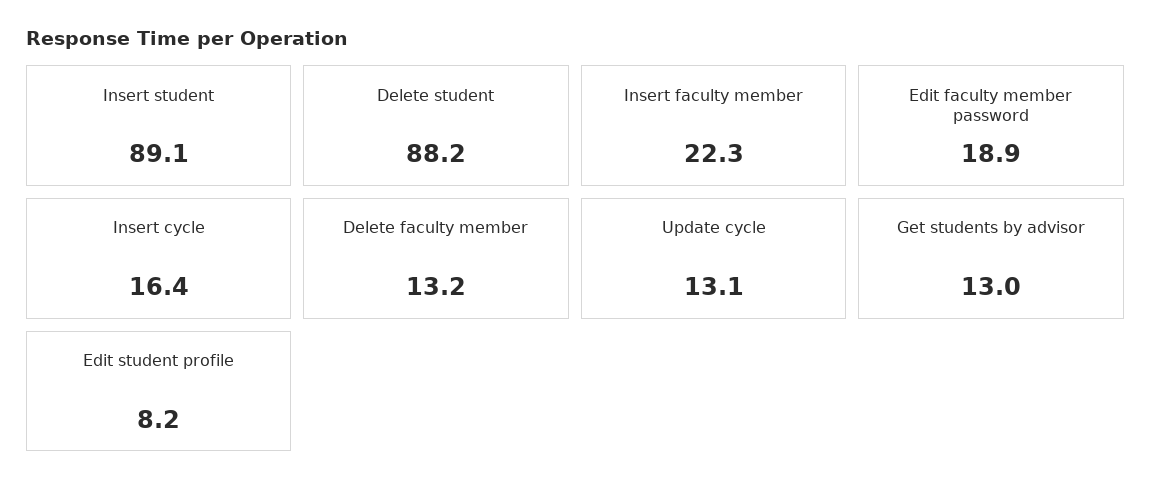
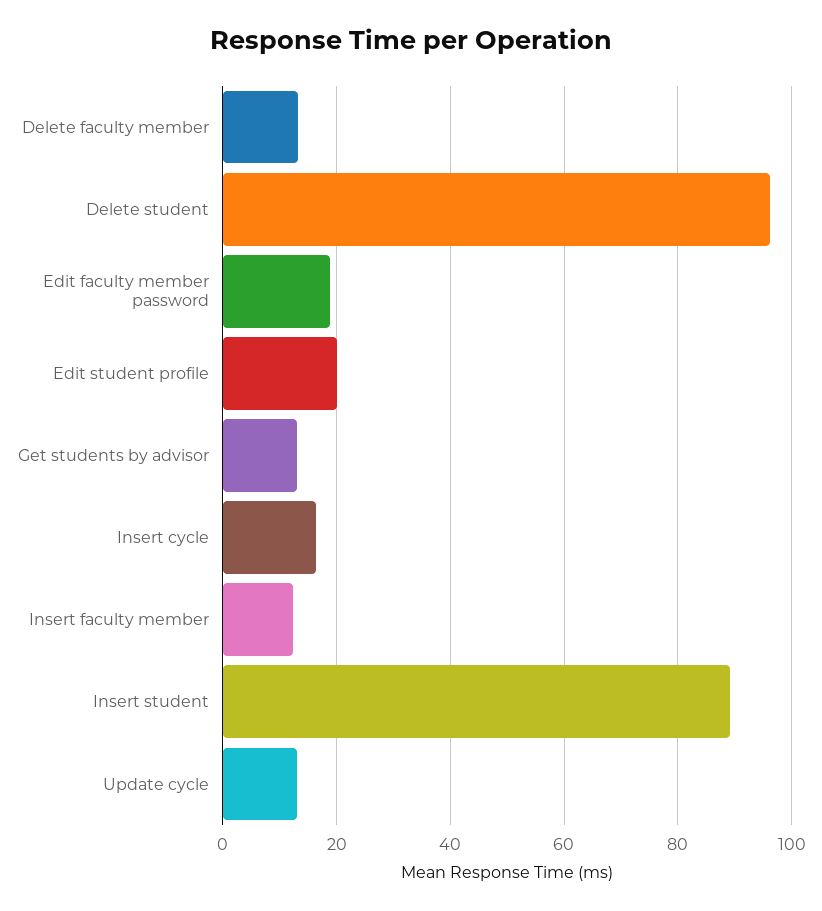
  {
    "Insert student": 89.1,
-   "Delete student": 88.2,
+   "Delete student": 96,
-   "Insert faculty member": 22.3,
+   "Insert faculty member": 12,
    "Edit faculty member password": 18.9,
    "Insert cycle": 16.4,
    "Delete faculty member": 13.2,
    "Update cycle": 13.1,
    "Get students by advisor": 13,
-   "Edit student profile": 8.2
+   "Edit student profile": 20
  }

